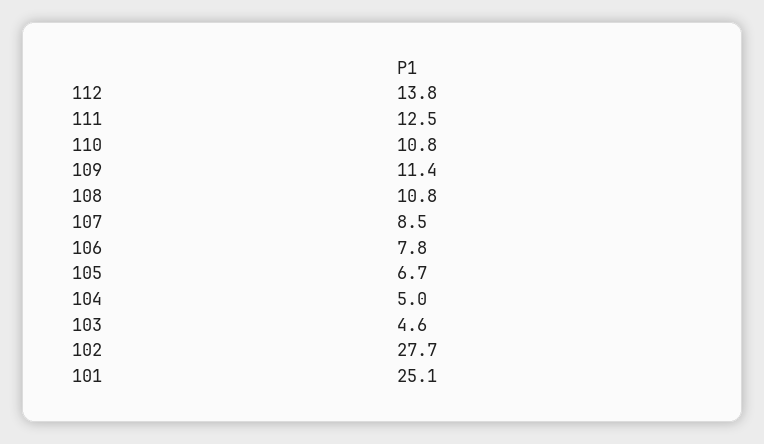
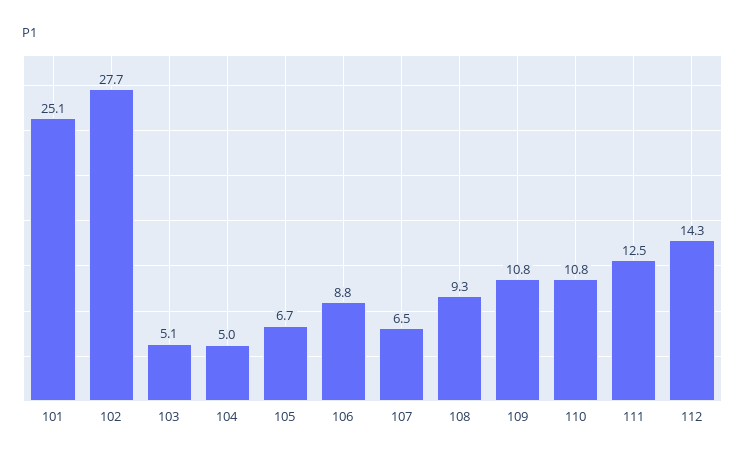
  {
-   "112": 13.8,
+   "112": 14.3,
    "111": 12.5,
    "110": 10.8,
-   "109": 11.4,
+   "109": 10.8,
-   "108": 10.8,
+   "108": 9.3,
-   "107": 8.5,
+   "107": 6.5,
-   "106": 7.8,
+   "106": 8.8,
    "105": 6.7,
    "104": 5,
-   "103": 4.6,
+   "103": 5.1,
    "102": 27.7,
    "101": 25.1
  }

